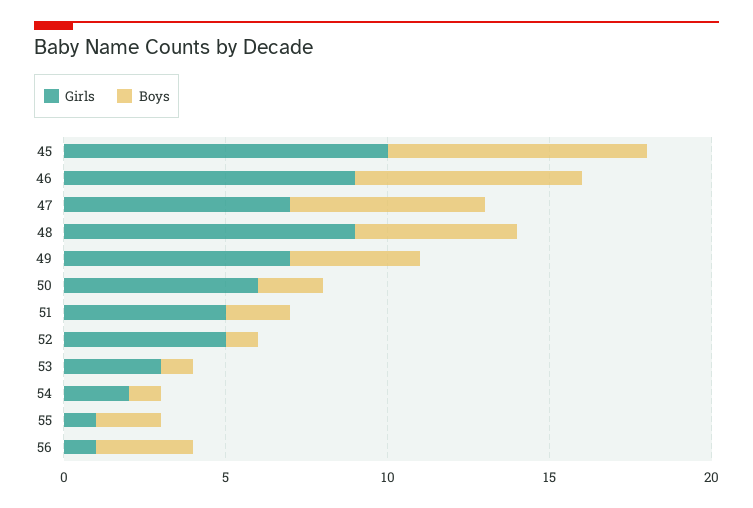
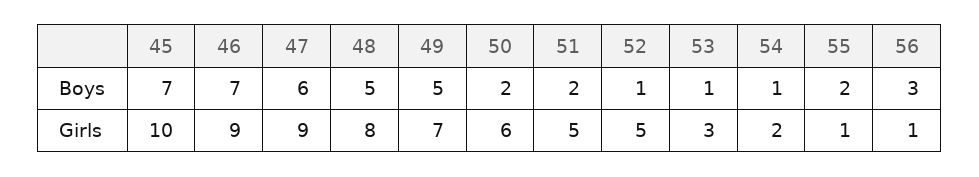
  {
    "Girls": {
      "45": 10,
      "46": 9,
-     "47": 7,
+     "47": 9,
-     "48": 9,
+     "48": 8,
      "49": 7,
      "50": 6,
      "51": 5,
      "52": 5,
      "53": 3,
      "54": 2,
      "55": 1,
      "56": 1
    },
    "Boys": {
-     "45": 8,
+     "45": 7,
      "46": 7,
      "47": 6,
      "48": 5,
-     "49": 4,
+     "49": 5,
      "50": 2,
      "51": 2,
      "52": 1,
      "53": 1,
      "54": 1,
      "55": 2,
      "56": 3
    }
  }

